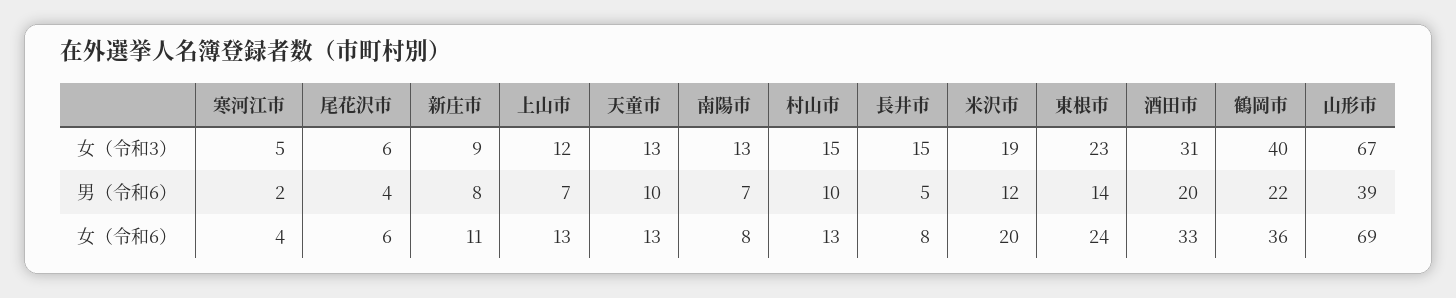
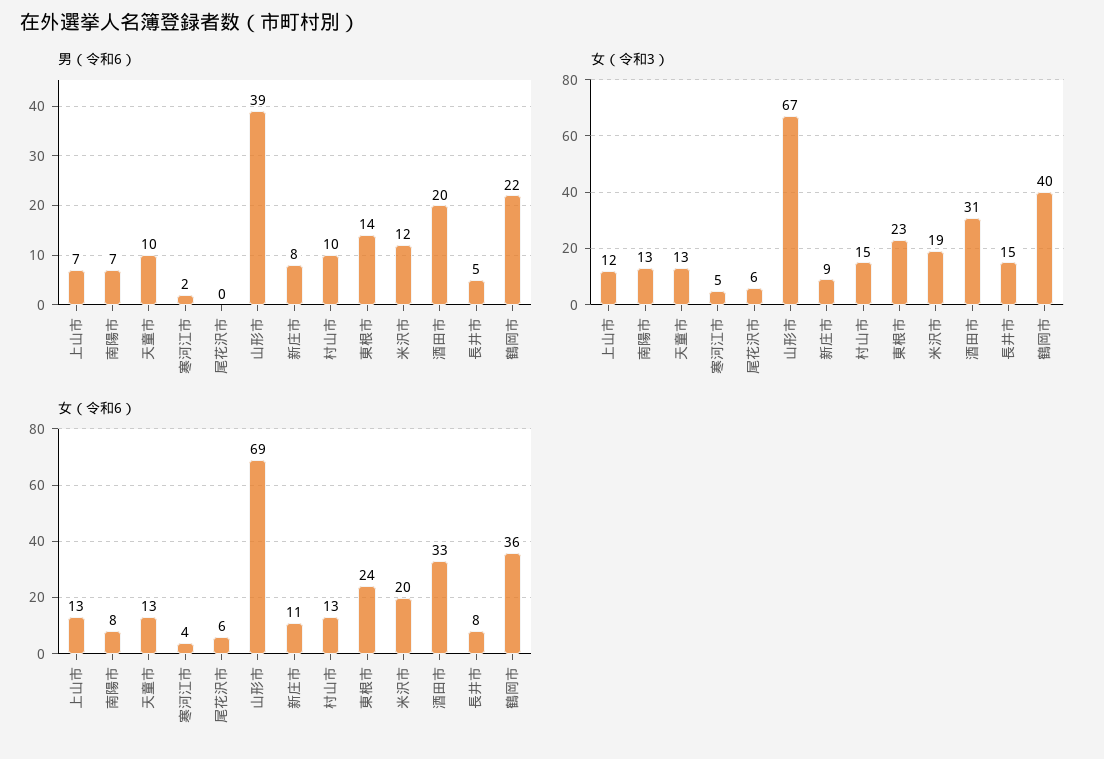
  {
    "女（令和3）": {
      "寒河江市": 5,
      "尾花沢市": 6,
      "新庄市": 9,
      "上山市": 12,
      "天童市": 13,
      "南陽市": 13,
      "村山市": 15,
      "長井市": 15,
      "米沢市": 19,
      "東根市": 23,
      "酒田市": 31,
      "鶴岡市": 40,
      "山形市": 67
    },
    "男（令和6）": {
      "寒河江市": 2,
-     "尾花沢市": 4,
+     "尾花沢市": 0,
      "新庄市": 8,
      "上山市": 7,
      "天童市": 10,
      "南陽市": 7,
      "村山市": 10,
      "長井市": 5,
      "米沢市": 12,
      "東根市": 14,
      "酒田市": 20,
      "鶴岡市": 22,
      "山形市": 39
    },
    "女（令和6）": {
      "寒河江市": 4,
      "尾花沢市": 6,
      "新庄市": 11,
      "上山市": 13,
      "天童市": 13,
      "南陽市": 8,
      "村山市": 13,
      "長井市": 8,
      "米沢市": 20,
      "東根市": 24,
      "酒田市": 33,
      "鶴岡市": 36,
      "山形市": 69
    }
  }

